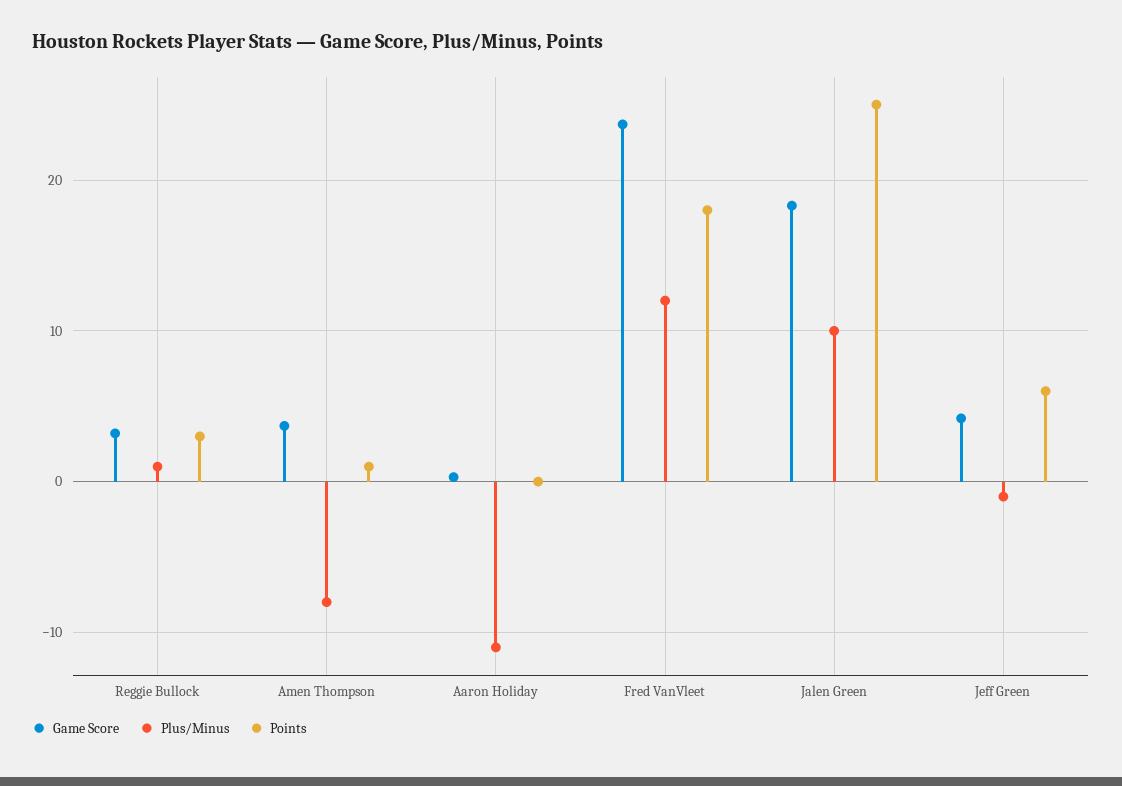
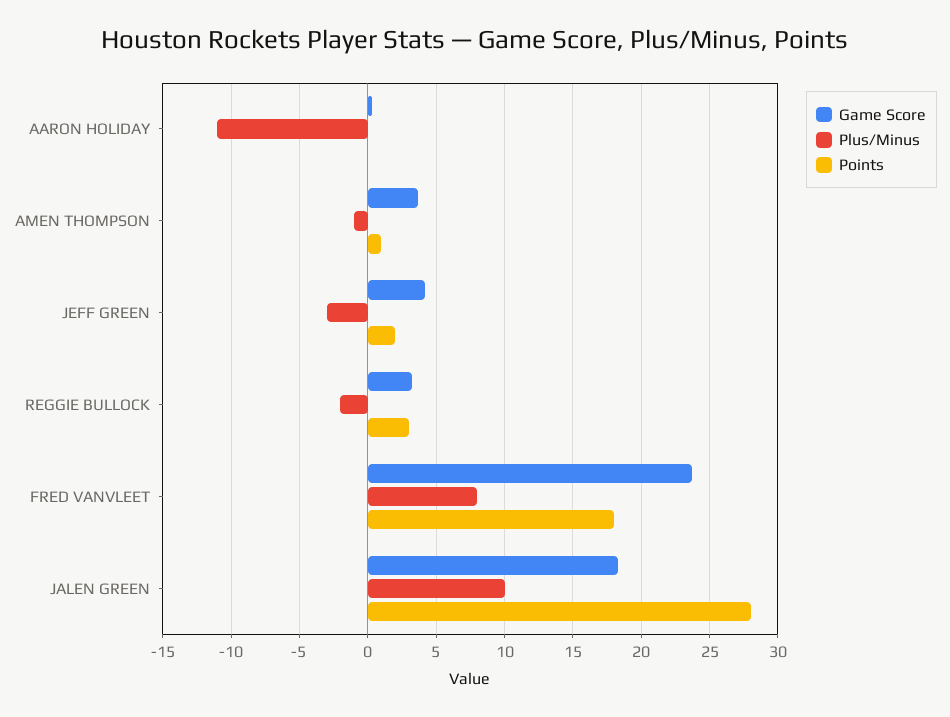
  {
    "Game Score": {
      "Reggie Bullock": 3,
      "Amen Thompson": 3.5,
      "Aaron Holiday": 0.5,
      "Fred VanVleet": 23.5,
      "Jalen Green": 18.5,
      "Jeff Green": 4
    },
    "Plus/Minus": {
-     "Reggie Bullock": 1,
+     "Reggie Bullock": -2,
-     "Amen Thompson": -8,
+     "Amen Thompson": -1,
      "Aaron Holiday": -11,
-     "Fred VanVleet": 12,
+     "Fred VanVleet": 8,
      "Jalen Green": 10,
-     "Jeff Green": -1
+     "Jeff Green": -3
    },
    "Points": {
      "Reggie Bullock": 3,
      "Amen Thompson": 1,
      "Aaron Holiday": 0,
      "Fred VanVleet": 18,
-     "Jalen Green": 25,
+     "Jalen Green": 28,
-     "Jeff Green": 6
+     "Jeff Green": 2
    }
  }

